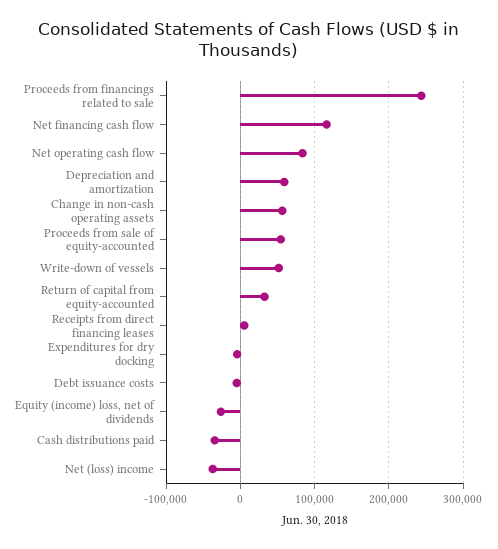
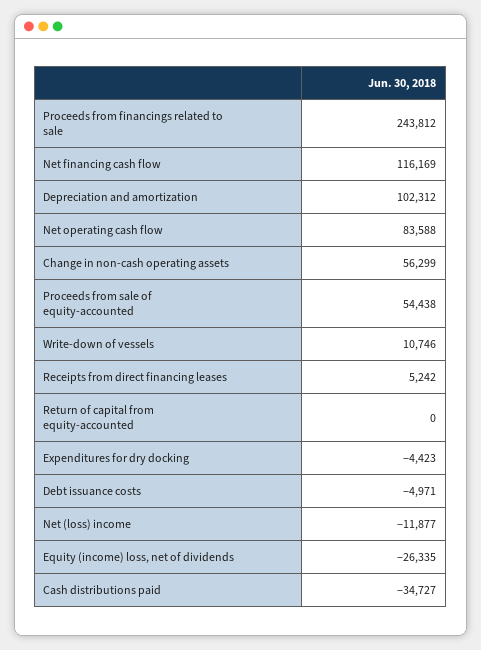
  {
    "Proceeds from financings related to sale": 243812,
    "Net financing cash flow": 116169,
    "Net operating cash flow": 83588,
-   "Depreciation and amortization": 60000,
+   "Depreciation and amortization": 102312,
    "Change in non-cash operating assets": 56299,
    "Proceeds from sale of equity-accounted": 54438,
-   "Write-down of vessels": 50000,
+   "Write-down of vessels": 10746,
-   "Return of capital from equity-accounted": 30000,
+   "Return of capital from equity-accounted": 0,
    "Receipts from direct financing leases": 5242,
    "Expenditures for dry docking": -4423,
    "Debt issuance costs": -4971,
    "Equity (income) loss, net of dividends": -26335,
    "Cash distributions paid": -34727,
-   "Net (loss) income": -40000
+   "Net (loss) income": -11877
  }

